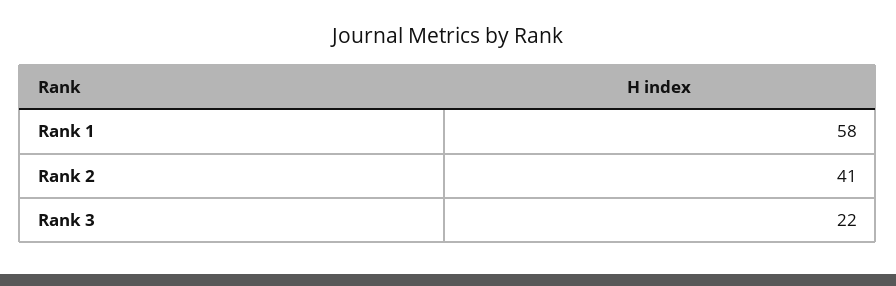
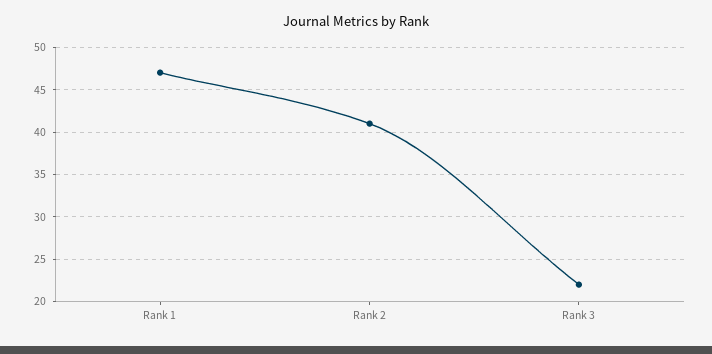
  {
-   "Rank 1": 58,
+   "Rank 1": 47,
    "Rank 2": 41,
    "Rank 3": 22
  }

